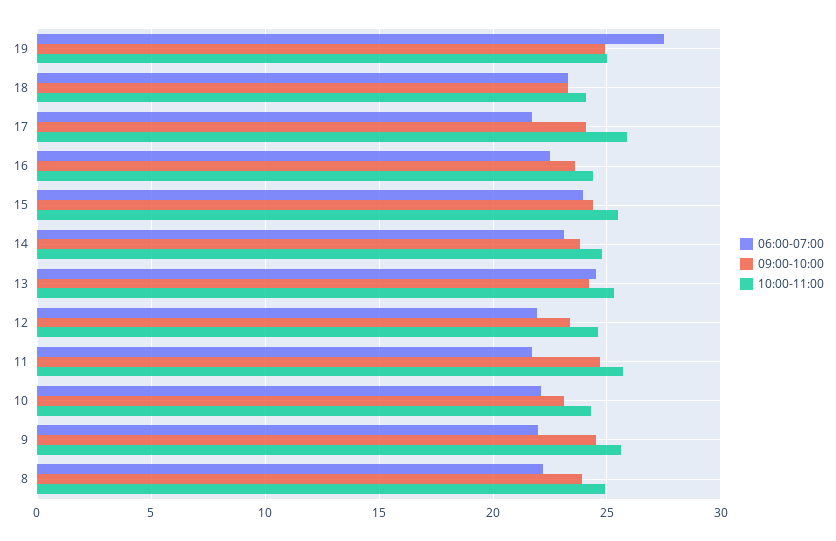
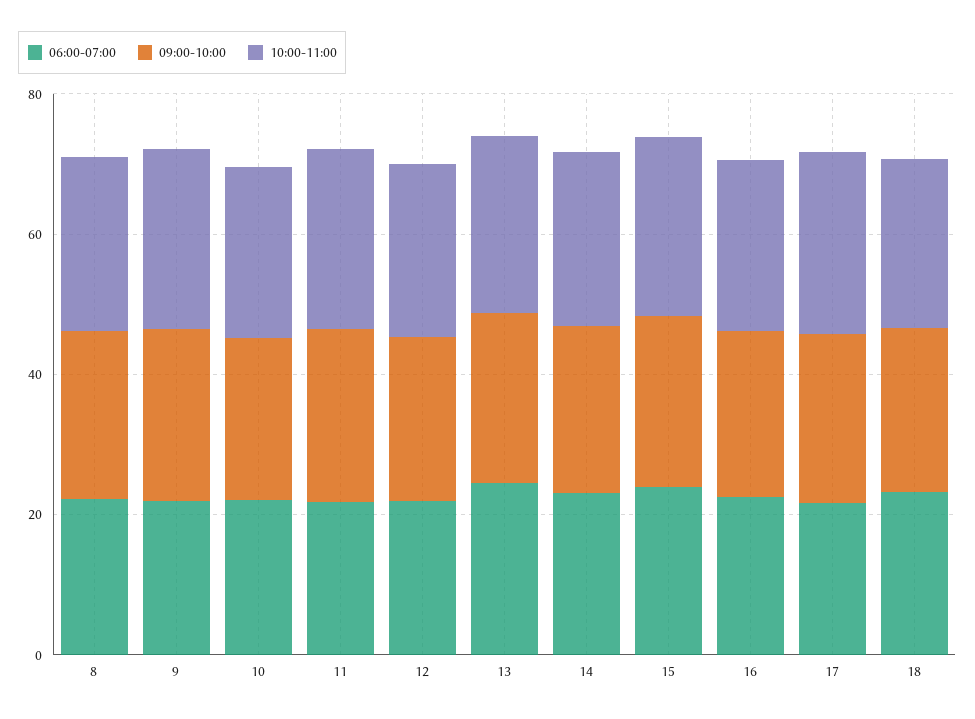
  {
    "06:00-07:00": {
-     "19": 27.5,
      "18": 23.5,
      "17": 21.5,
      "16": 22.5,
      "15": 24,
      "14": 23,
      "13": 24.5,
      "12": 22,
      "11": 21.5,
      "10": 22,
      "9": 22,
      "8": 22
    },
    "09:00-10:00": {
-     "19": 25,
      "18": 23.5,
      "17": 24,
      "16": 23.5,
      "15": 24.5,
      "14": 24,
      "13": 24,
      "12": 23.5,
      "11": 24.5,
      "10": 23,
      "9": 24.5,
      "8": 24
    },
    "10:00-11:00": {
-     "19": 25,
      "18": 24,
      "17": 26,
      "16": 24.5,
      "15": 25.5,
      "14": 25,
      "13": 25.5,
      "12": 24.5,
      "11": 25.5,
      "10": 24.5,
      "9": 25.5,
      "8": 25
    }
  }

